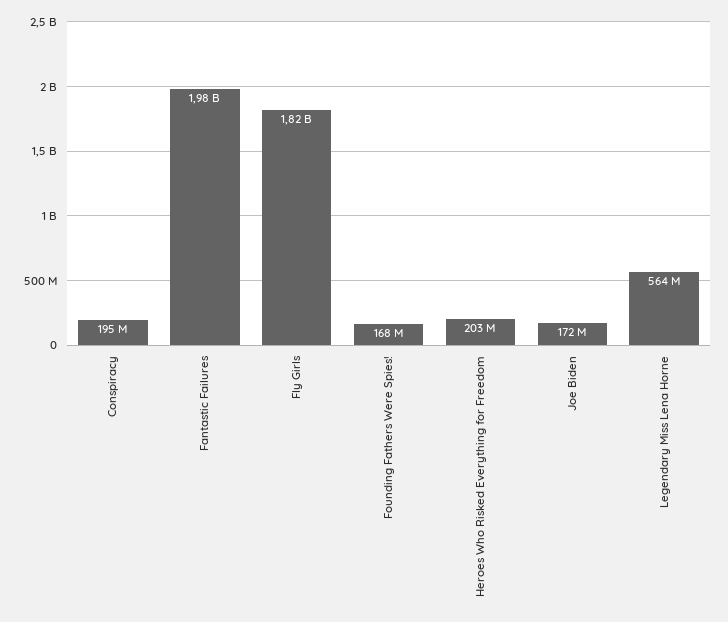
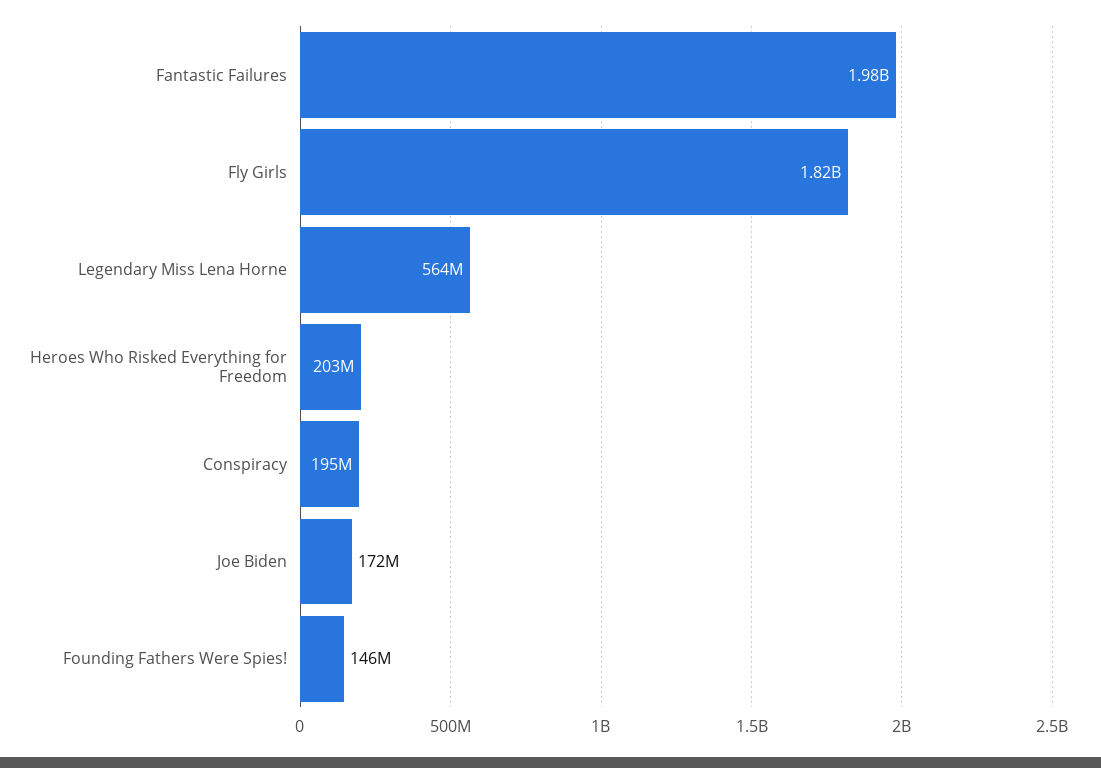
  {
    "Conspiracy": 195000000,
    "Fantastic Failures": 1980000000,
    "Fly Girls": 1820000000,
-   "Founding Fathers Were Spies!": 168000000,
+   "Founding Fathers Were Spies!": 146000000,
    "Heroes Who Risked Everything for Freedom": 203000000,
    "Joe Biden": 172000000,
    "Legendary Miss Lena Horne": 564000000
  }

